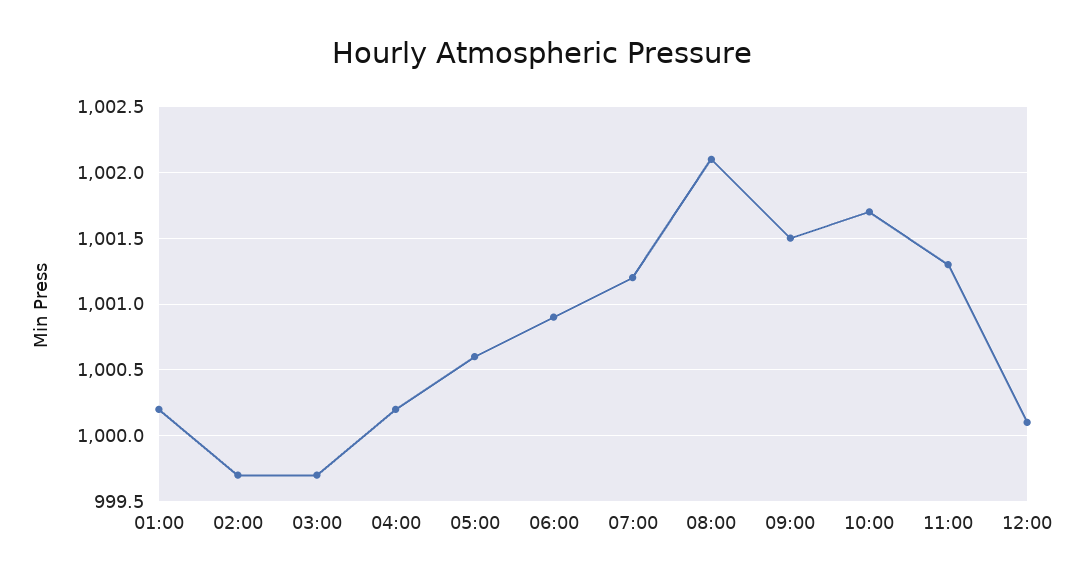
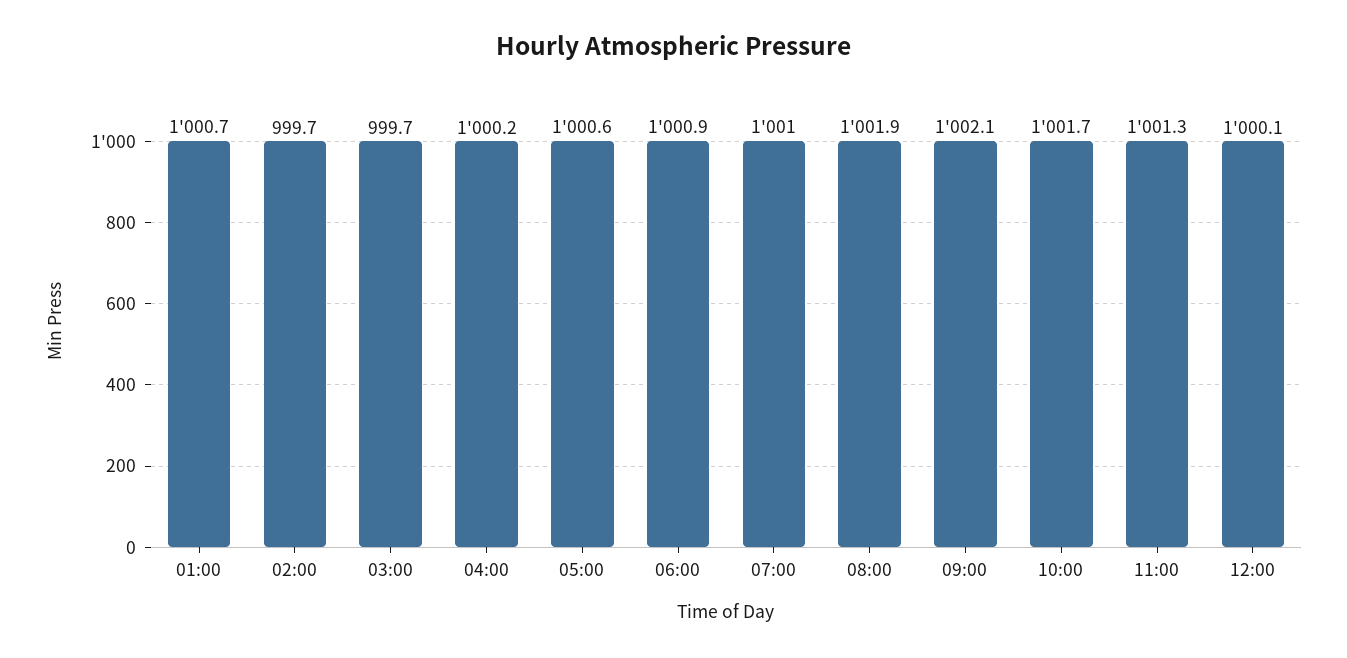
  {
-   "01:00": 1000.2,
+   "01:00": 1000.7,
    "02:00": 999.7,
    "03:00": 999.7,
    "04:00": 1000.2,
    "05:00": 1000.6,
    "06:00": 1000.9,
-   "07:00": 1001.2,
+   "07:00": 1001,
-   "08:00": 1002.1,
+   "08:00": 1001.9,
-   "09:00": 1001.5,
+   "09:00": 1002.1,
    "10:00": 1001.7,
    "11:00": 1001.3,
    "12:00": 1000.1
  }

